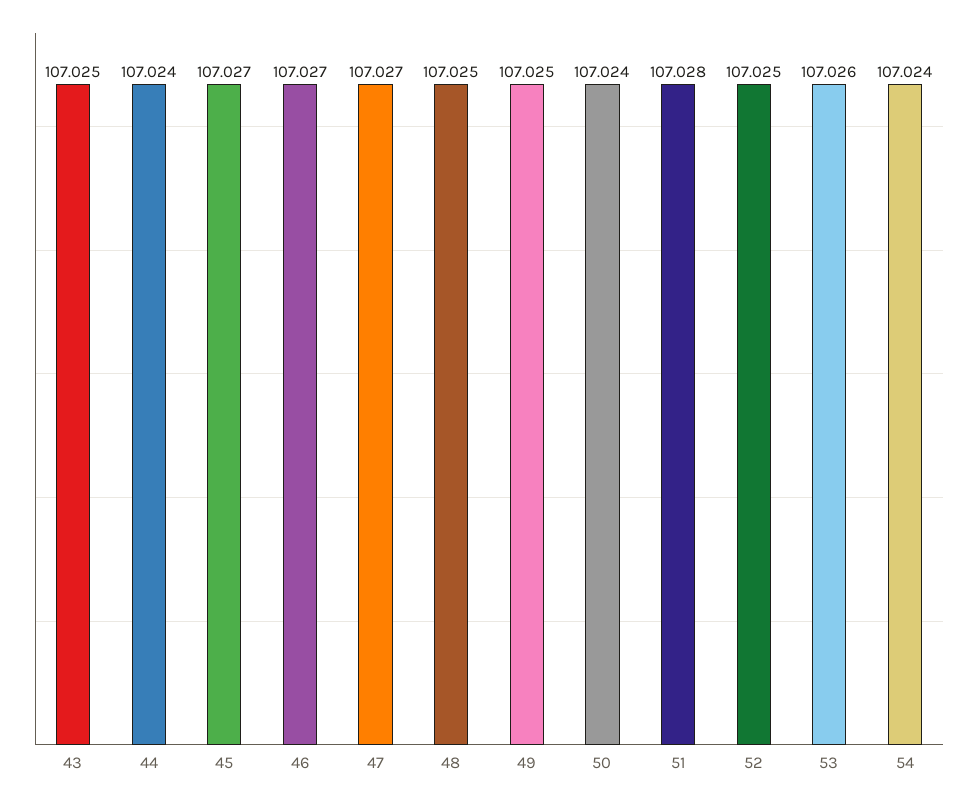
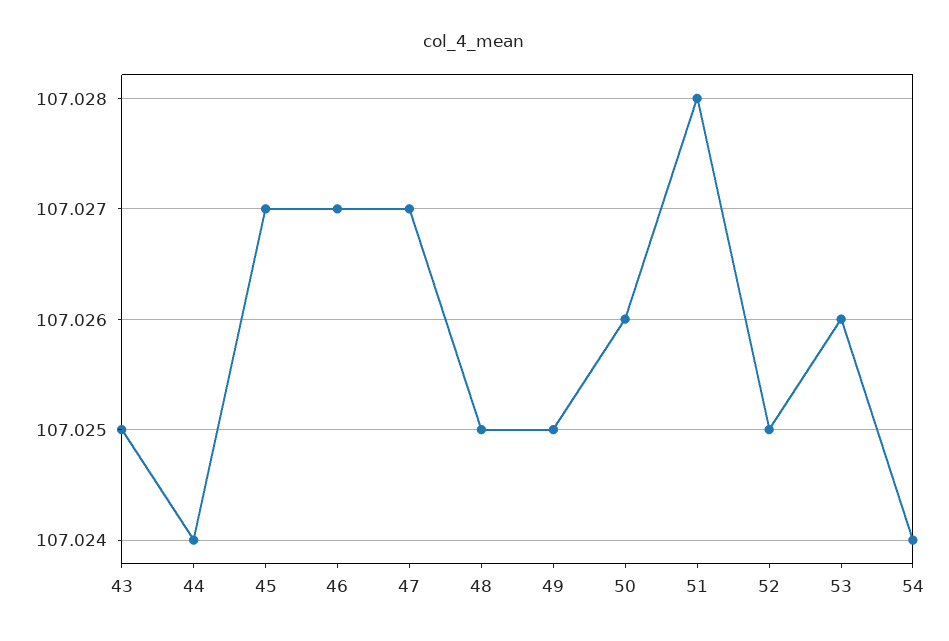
  {
    "43": 107.025,
    "44": 107.024,
    "45": 107.027,
    "46": 107.027,
    "47": 107.027,
    "48": 107.025,
    "49": 107.025,
-   "50": 107.024,
+   "50": 107.026,
    "51": 107.028,
    "52": 107.025,
    "53": 107.026,
    "54": 107.024
  }

